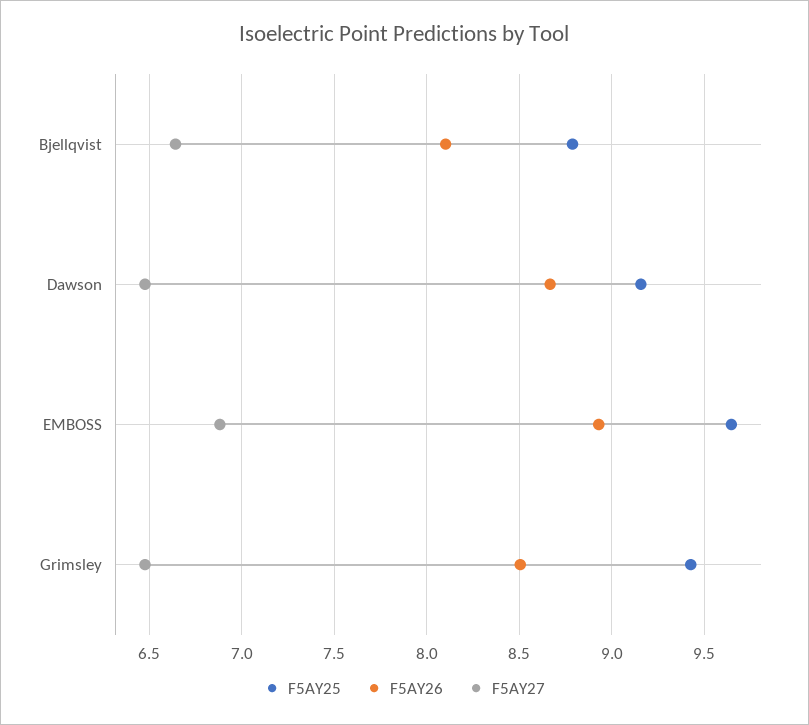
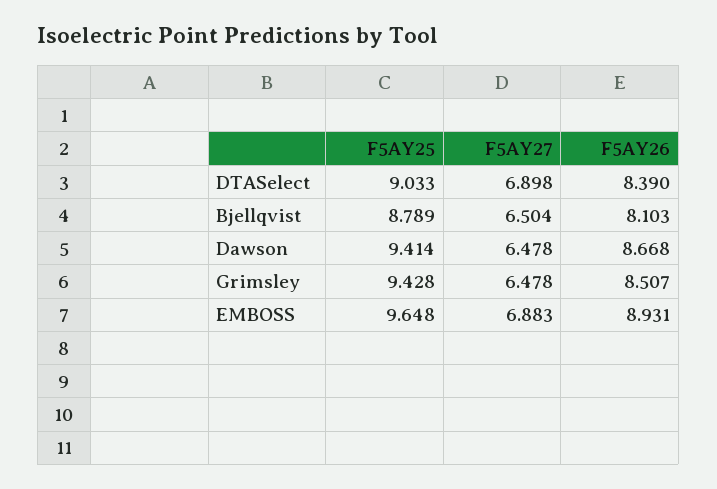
  {
    "F5AY25": {
      "Bjellqvist": 8.789,
-     "Dawson": 9.15,
+     "Dawson": 9.414,
      "EMBOSS": 9.648,
-     "Grimsley": 9.428
+     "Grimsley": 9.428,
+     "DTASelect": 9.033
    },
    "F5AY26": {
      "Bjellqvist": 8.103,
      "Dawson": 8.668,
      "EMBOSS": 8.931,
-     "Grimsley": 8.507
+     "Grimsley": 8.507,
+     "DTASelect": 8.39
    },
    "F5AY27": {
-     "Bjellqvist": 6.65,
+     "Bjellqvist": 6.504,
      "Dawson": 6.478,
      "EMBOSS": 6.883,
-     "Grimsley": 6.478
+     "Grimsley": 6.478,
+     "DTASelect": 6.898
    }
  }

